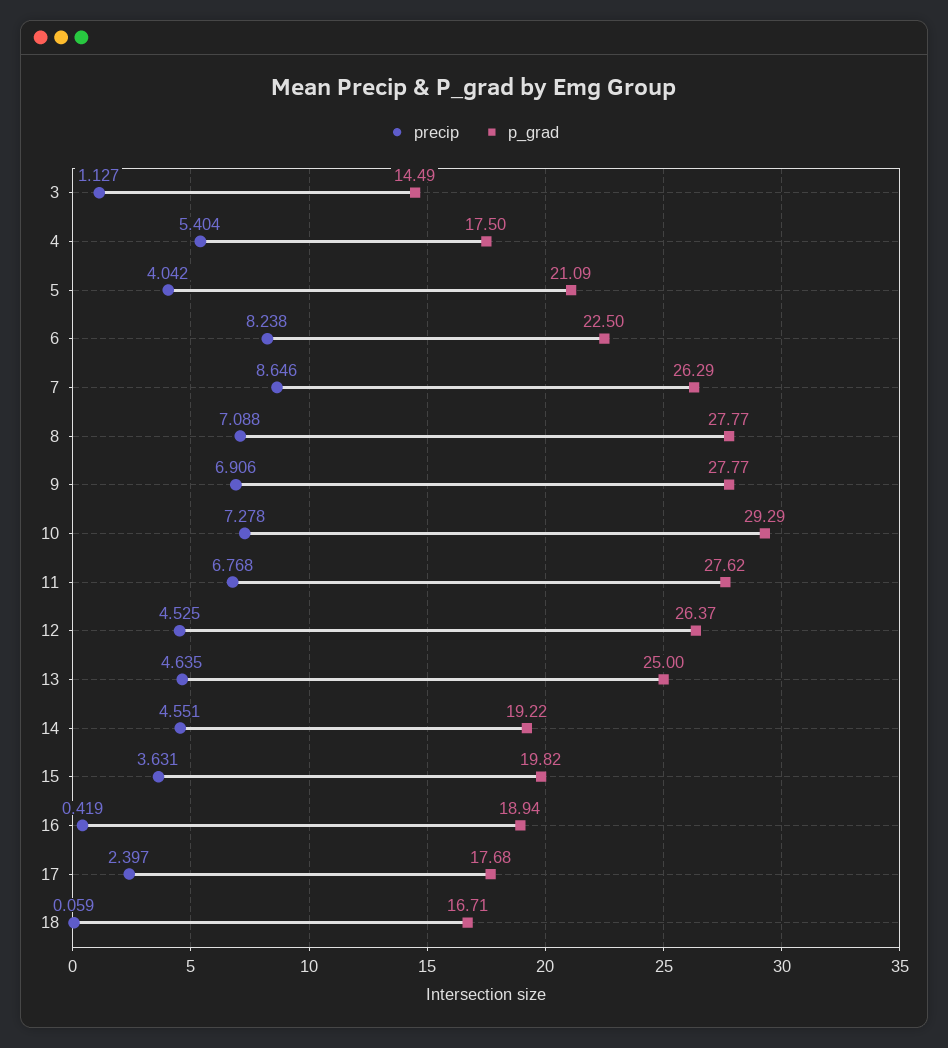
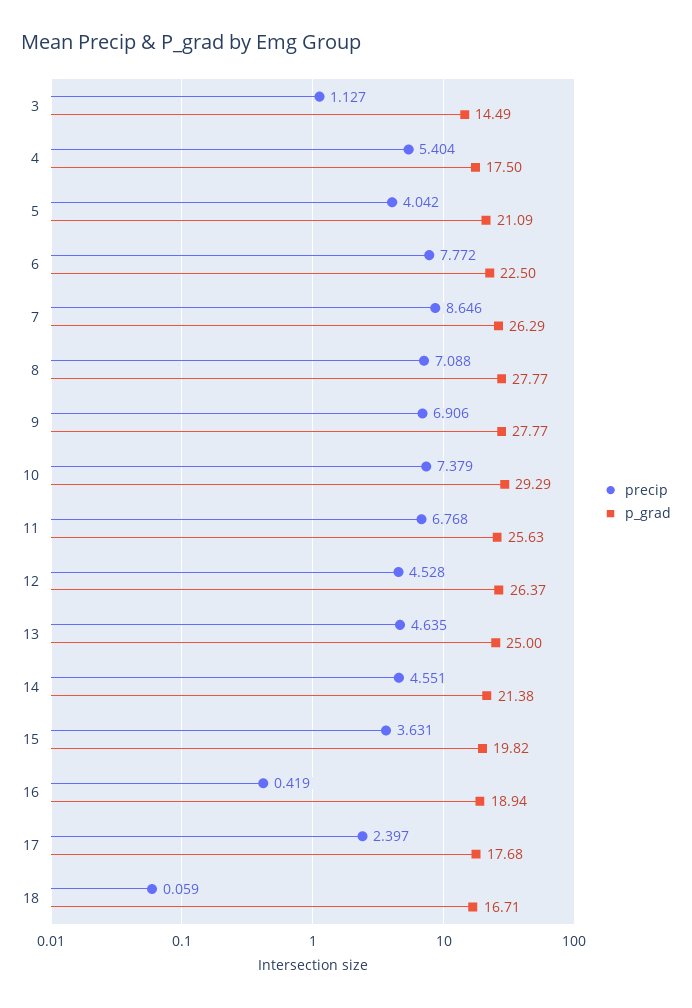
  {
    "precip": {
      "3": 1.127,
      "4": 5.404,
      "5": 4.042,
-     "6": 8.238,
+     "6": 7.772,
      "7": 8.646,
      "8": 7.088,
      "9": 6.906,
-     "10": 7.278,
+     "10": 7.379,
      "11": 6.768,
-     "12": 4.525,
+     "12": 4.528,
      "13": 4.635,
      "14": 4.551,
      "15": 3.631,
      "16": 0.419,
      "17": 2.397,
      "18": 0.059
    },
    "p_grad": {
      "3": 14.49,
      "4": 17.5,
      "5": 21.09,
      "6": 22.5,
      "7": 26.29,
      "8": 27.77,
      "9": 27.77,
      "10": 29.29,
-     "11": 27.62,
+     "11": 25.63,
      "12": 26.37,
      "13": 25,
-     "14": 19.22,
+     "14": 21.38,
      "15": 19.82,
      "16": 18.94,
      "17": 17.68,
      "18": 16.71
    }
  }

